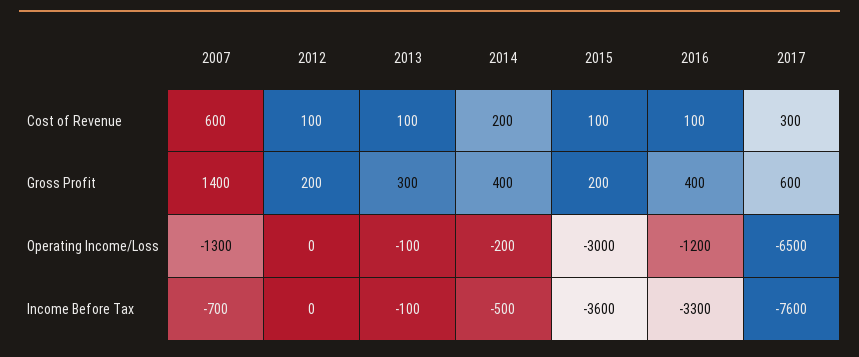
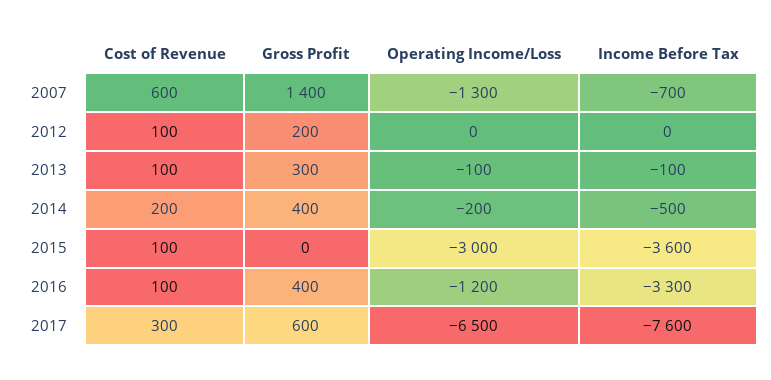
  {
    "2007": {
      "Cost of Revenue": 600,
      "Gross Profit": 1400,
      "Operating Income/Loss": -1300,
      "Income Before Tax": -700
    },
    "2012": {
      "Cost of Revenue": 100,
      "Gross Profit": 200,
      "Operating Income/Loss": 0,
      "Income Before Tax": 0
    },
    "2013": {
      "Cost of Revenue": 100,
      "Gross Profit": 300,
      "Operating Income/Loss": -100,
      "Income Before Tax": -100
    },
    "2014": {
      "Cost of Revenue": 200,
      "Gross Profit": 400,
      "Operating Income/Loss": -200,
      "Income Before Tax": -500
    },
    "2015": {
      "Cost of Revenue": 100,
-     "Gross Profit": 200,
+     "Gross Profit": 0,
      "Operating Income/Loss": -3000,
      "Income Before Tax": -3600
    },
    "2016": {
      "Cost of Revenue": 100,
      "Gross Profit": 400,
      "Operating Income/Loss": -1200,
      "Income Before Tax": -3300
    },
    "2017": {
      "Cost of Revenue": 300,
      "Gross Profit": 600,
      "Operating Income/Loss": -6500,
      "Income Before Tax": -7600
    }
  }

